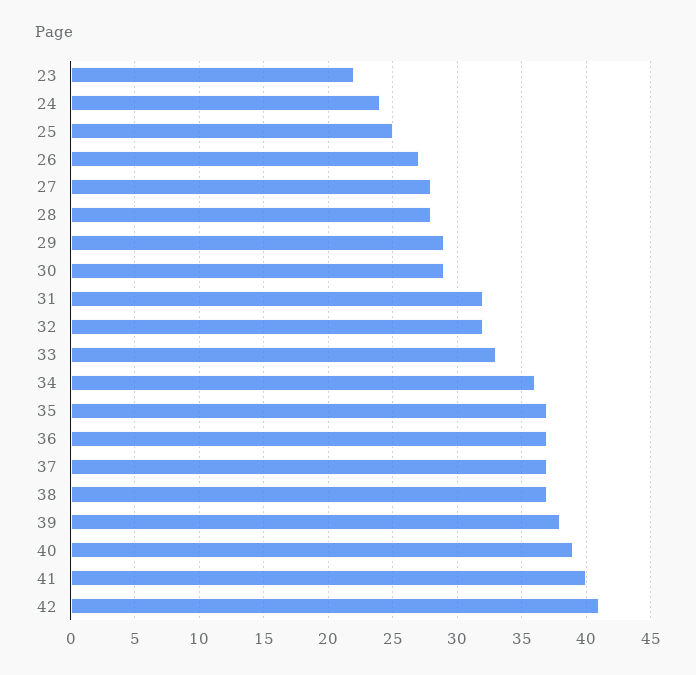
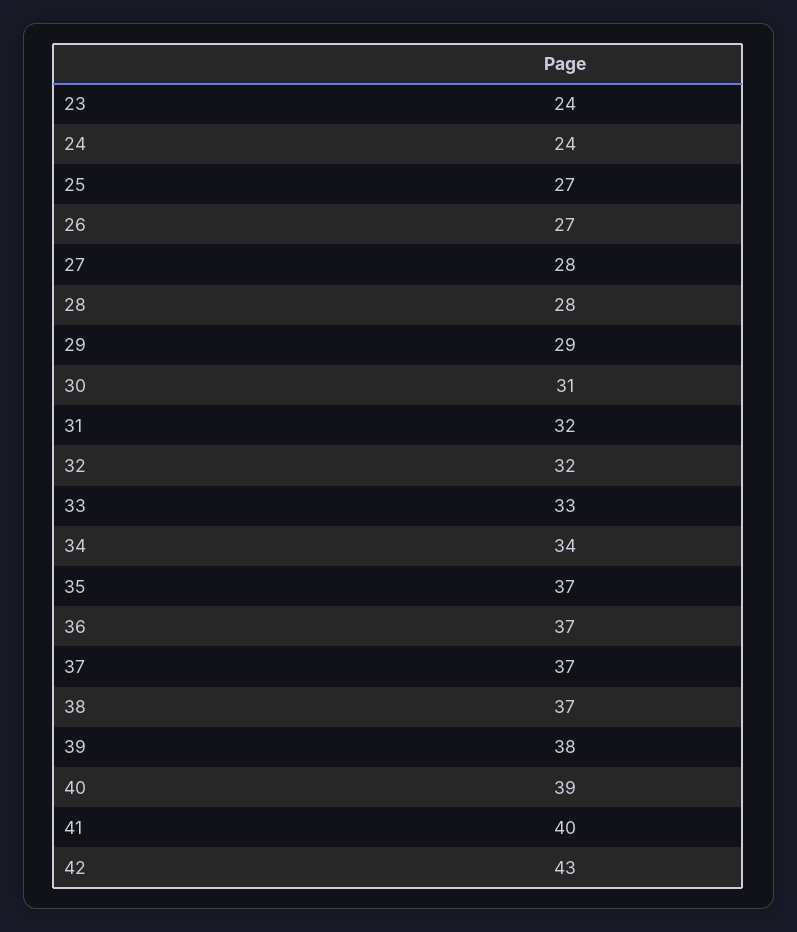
  {
-   "23": 22,
+   "23": 24,
    "24": 24,
-   "25": 25,
+   "25": 27,
    "26": 27,
    "27": 28,
    "28": 28,
    "29": 29,
-   "30": 29,
+   "30": 31,
    "31": 32,
    "32": 32,
    "33": 33,
-   "34": 36,
+   "34": 34,
    "35": 37,
    "36": 37,
    "37": 37,
    "38": 37,
    "39": 38,
    "40": 39,
    "41": 40,
-   "42": 41
+   "42": 43
  }

